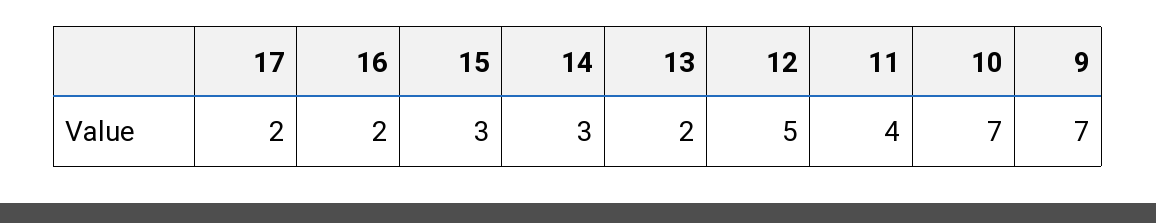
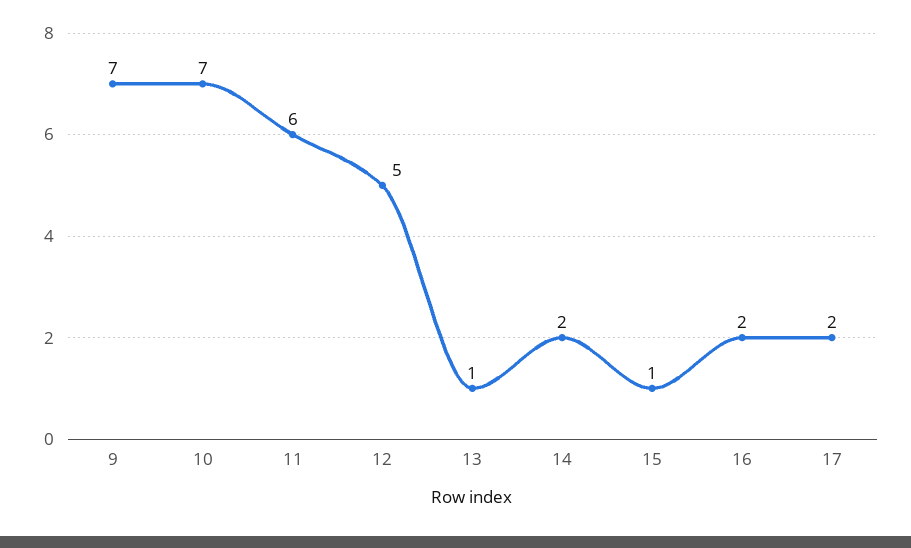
  {
    "17": 2,
    "16": 2,
-   "15": 3,
+   "15": 1,
-   "14": 3,
+   "14": 2,
-   "13": 2,
+   "13": 1,
    "12": 5,
-   "11": 4,
+   "11": 6,
    "10": 7,
    "9": 7
  }

